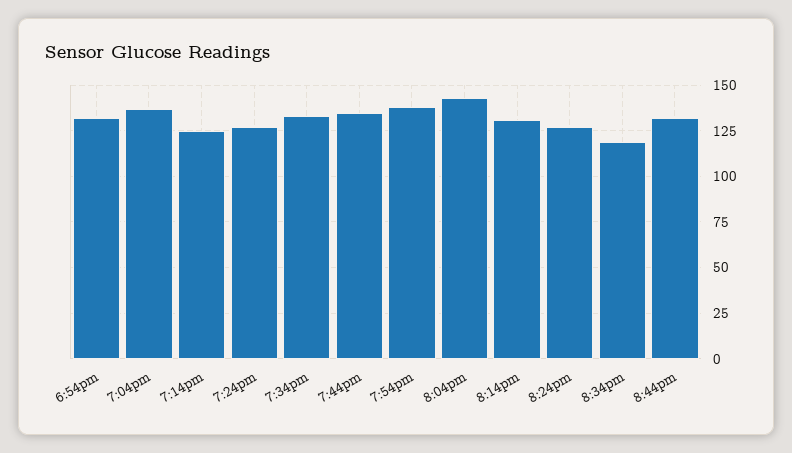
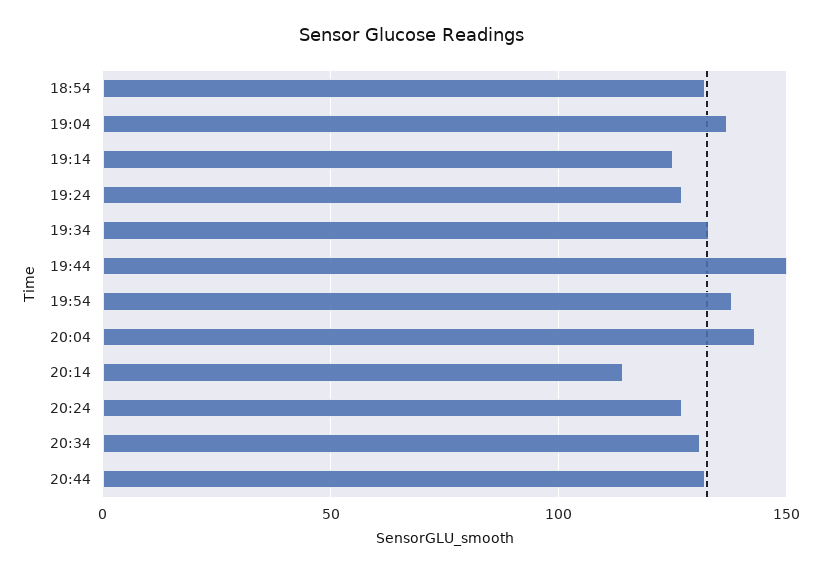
  {
    "6:54pm": 130,
    "7:04pm": 135,
    "7:14pm": 125,
    "7:24pm": 125,
    "7:34pm": 135,
-   "7:44pm": 135,
+   "7:44pm": 150,
    "7:54pm": 140,
    "8:04pm": 145,
-   "8:14pm": 130,
+   "8:14pm": 115,
    "8:24pm": 125,
-   "8:34pm": 120,
+   "8:34pm": 130,
    "8:44pm": 130
  }

